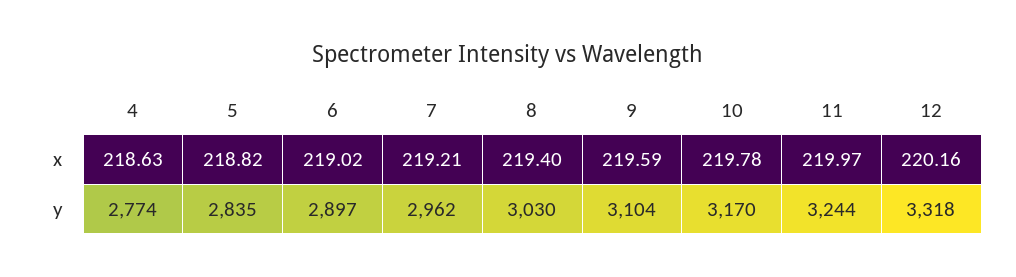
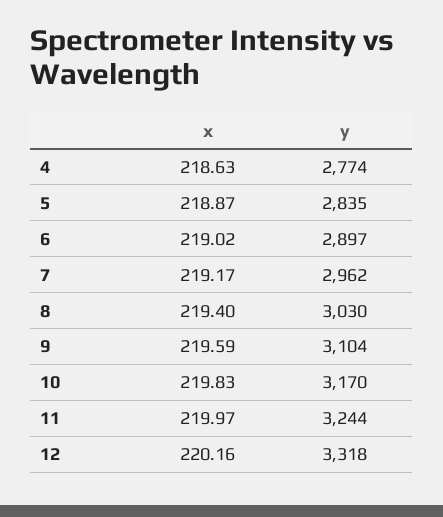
  {
    "4": {
      "x": 218.63,
      "y": 2774
    },
    "5": {
-     "x": 218.82,
+     "x": 218.87,
      "y": 2835
    },
    "6": {
      "x": 219.02,
      "y": 2897
    },
    "7": {
-     "x": 219.21,
+     "x": 219.17,
      "y": 2962
    },
    "8": {
      "x": 219.4,
      "y": 3030
    },
    "9": {
      "x": 219.59,
      "y": 3104
    },
    "10": {
-     "x": 219.78,
+     "x": 219.83,
      "y": 3170
    },
    "11": {
      "x": 219.97,
      "y": 3244
    },
    "12": {
      "x": 220.16,
      "y": 3318
    }
  }

